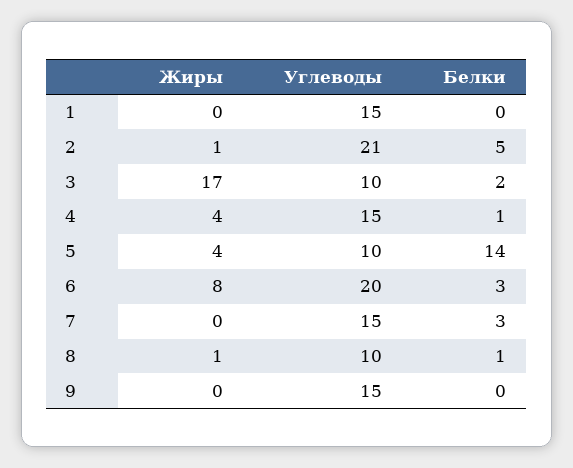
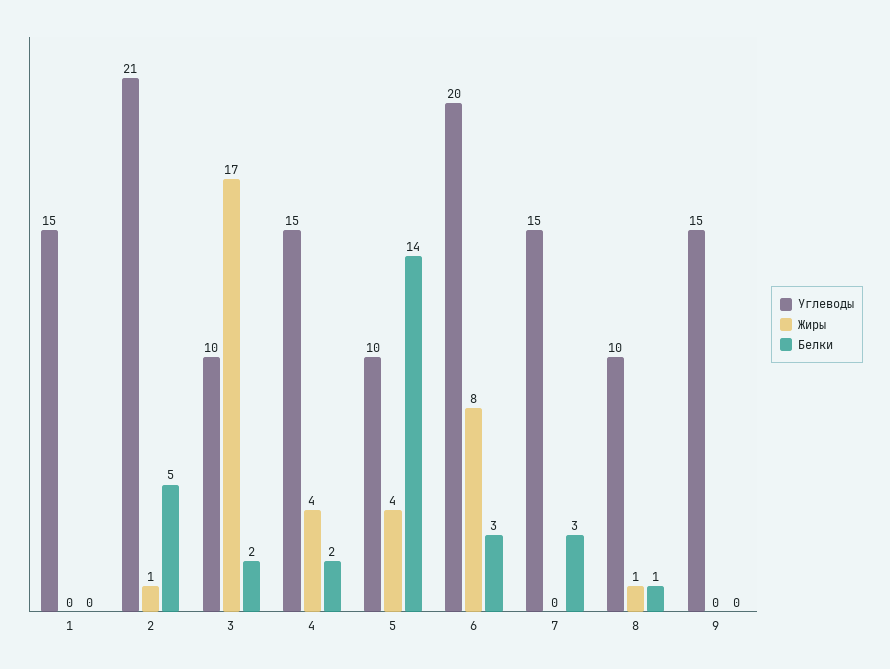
  {
    "Жиры": {
      "1": 0,
      "2": 1,
      "3": 17,
      "4": 4,
      "5": 4,
      "6": 8,
      "7": 0,
      "8": 1,
      "9": 0
    },
    "Углеводы": {
      "1": 15,
      "2": 21,
      "3": 10,
      "4": 15,
      "5": 10,
      "6": 20,
      "7": 15,
      "8": 10,
      "9": 15
    },
    "Белки": {
      "1": 0,
      "2": 5,
      "3": 2,
-     "4": 1,
+     "4": 2,
      "5": 14,
      "6": 3,
      "7": 3,
      "8": 1,
      "9": 0
    }
  }

